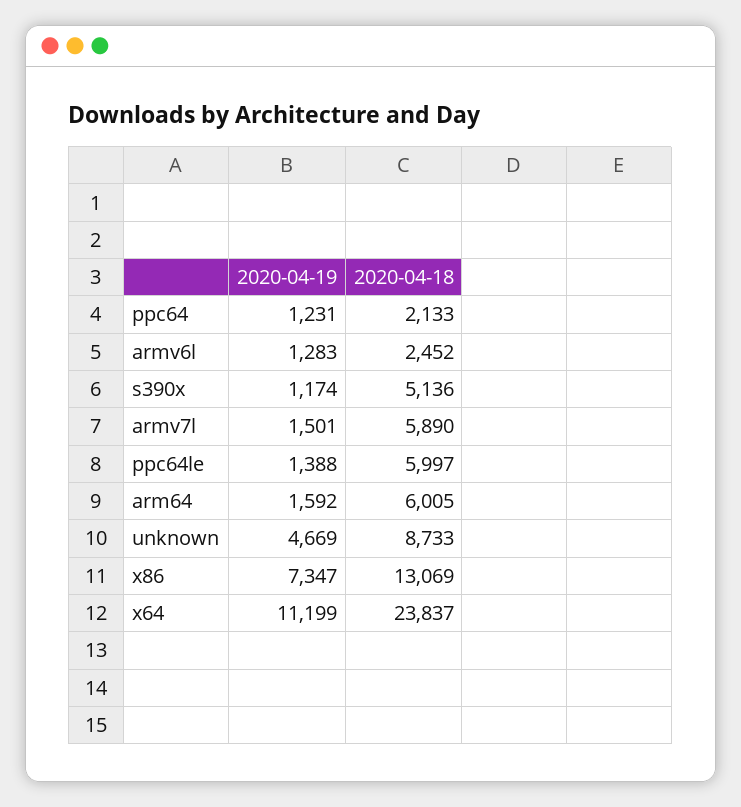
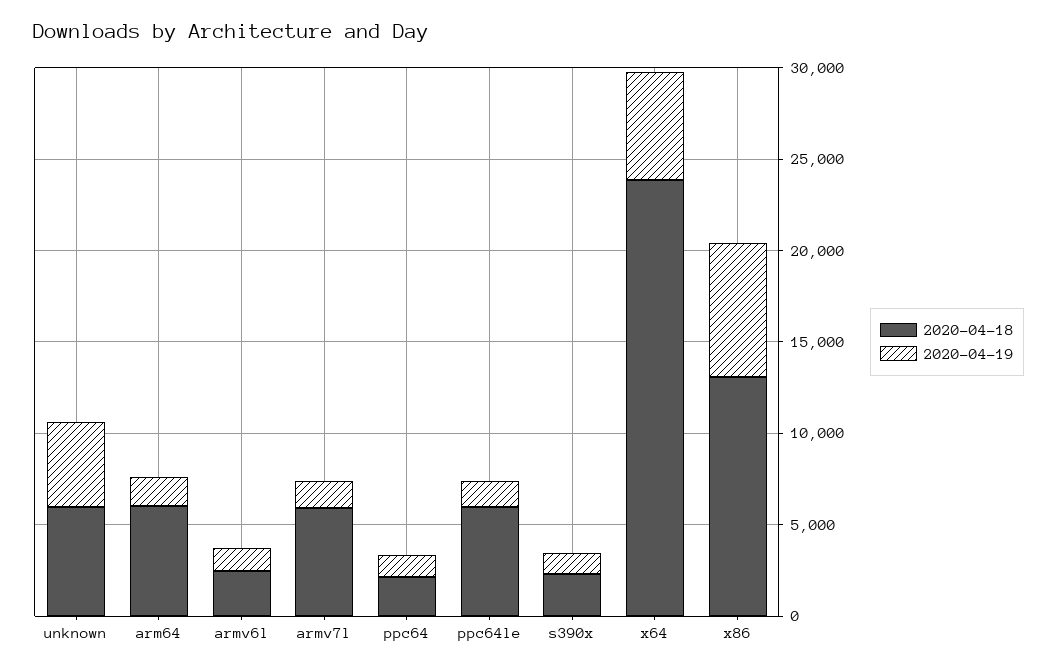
  {
    "2020-04-19": {
      "ppc64": 1231,
      "armv6l": 1283,
      "s390x": 1174,
      "armv7l": 1501,
      "ppc64le": 1388,
      "arm64": 1592,
      "unknown": 4669,
      "x86": 7347,
-     "x64": 11199
+     "x64": 6000
    },
    "2020-04-18": {
      "ppc64": 2133,
      "armv6l": 2452,
-     "s390x": 5136,
+     "s390x": 2000,
      "armv7l": 5890,
      "ppc64le": 5997,
      "arm64": 6005,
-     "unknown": 8733,
+     "unknown": 6000,
      "x86": 13069,
      "x64": 23837
    }
  }

